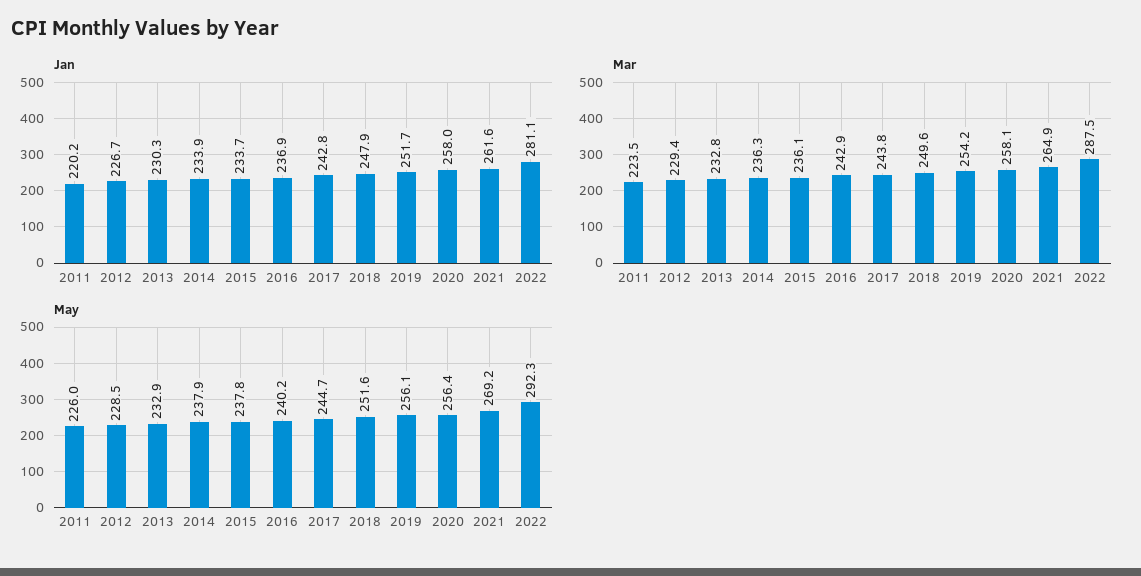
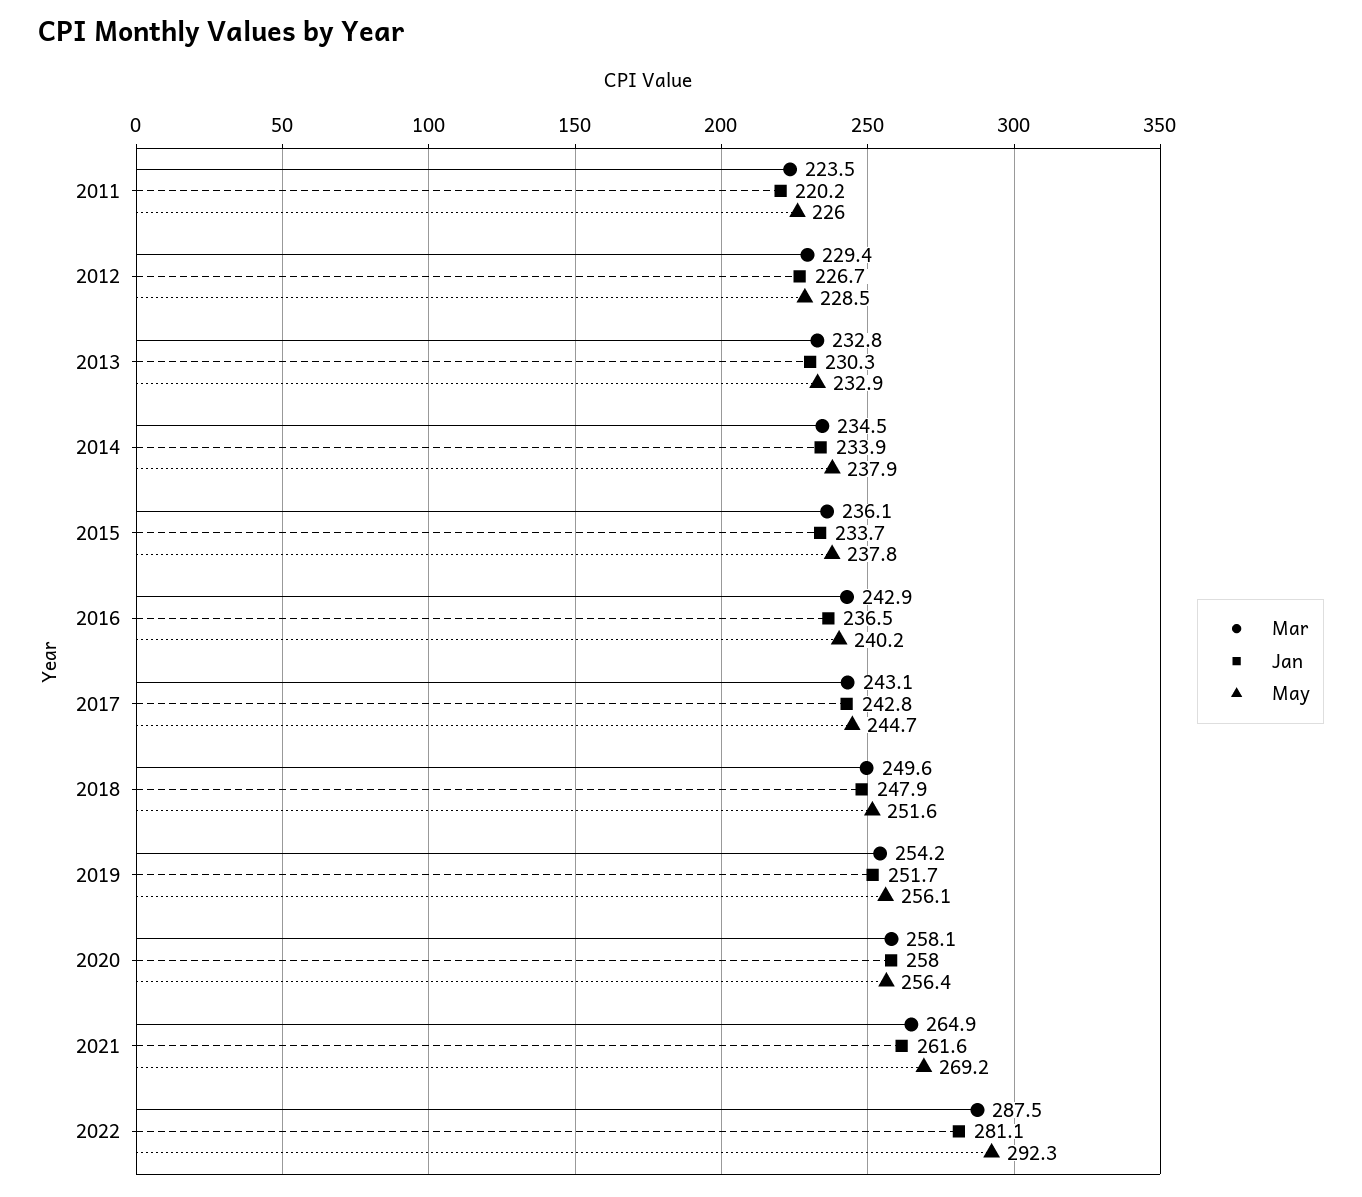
  {
    "Jan": {
      "2011": 220.2,
      "2012": 226.7,
      "2013": 230.3,
      "2014": 233.9,
      "2015": 233.7,
-     "2016": 236.9,
+     "2016": 236.5,
      "2017": 242.8,
      "2018": 247.9,
      "2019": 251.7,
      "2020": 258,
      "2021": 261.6,
      "2022": 281.1
    },
    "Mar": {
      "2011": 223.5,
      "2012": 229.4,
      "2013": 232.8,
-     "2014": 236.3,
+     "2014": 234.5,
      "2015": 236.1,
      "2016": 242.9,
-     "2017": 243.8,
+     "2017": 243.1,
      "2018": 249.6,
      "2019": 254.2,
      "2020": 258.1,
      "2021": 264.9,
      "2022": 287.5
    },
    "May": {
      "2011": 226,
      "2012": 228.5,
      "2013": 232.9,
      "2014": 237.9,
      "2015": 237.8,
      "2016": 240.2,
      "2017": 244.7,
      "2018": 251.6,
      "2019": 256.1,
      "2020": 256.4,
      "2021": 269.2,
      "2022": 292.3
    }
  }

